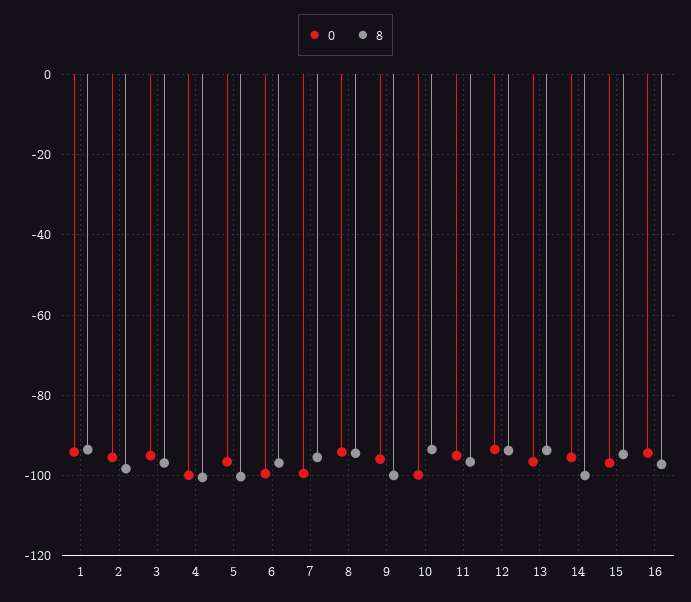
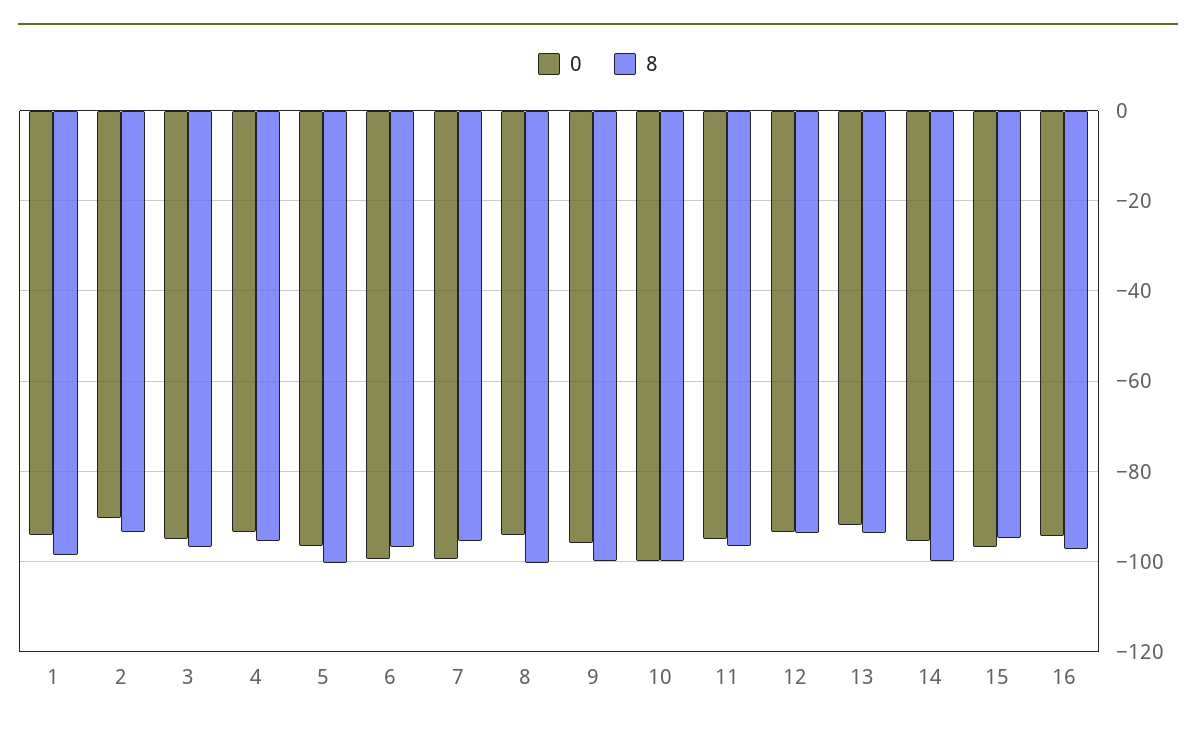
  {
    "0": {
      "1": -94,
-     "2": -96,
+     "2": -90,
      "3": -96,
-     "4": -100,
+     "4": -94,
      "5": -96,
      "6": -100,
      "7": -100,
      "8": -94,
      "9": -96,
      "10": -100,
      "11": -96,
      "12": -94,
-     "13": -96,
+     "13": -92,
      "14": -96,
      "15": -96,
      "16": -94
    },
    "8": {
-     "1": -94,
+     "1": -98,
-     "2": -98,
+     "2": -94,
      "3": -96,
-     "4": -100,
+     "4": -96,
      "5": -100,
      "6": -96,
      "7": -96,
-     "8": -94,
+     "8": -100,
      "9": -100,
-     "10": -94,
+     "10": -100,
      "11": -96,
      "12": -94,
      "13": -94,
      "14": -100,
      "15": -94,
      "16": -98
    }
  }

